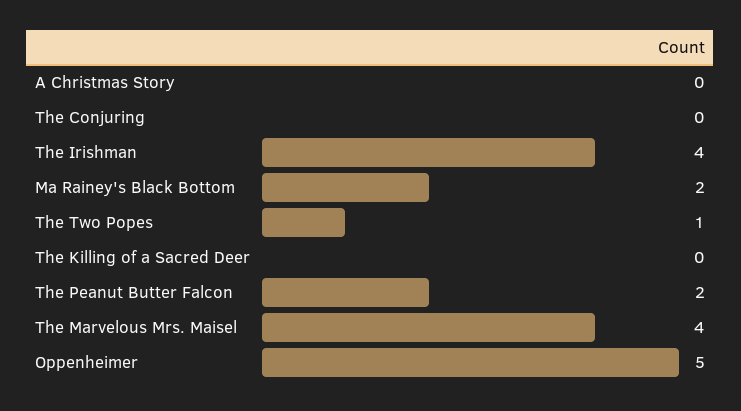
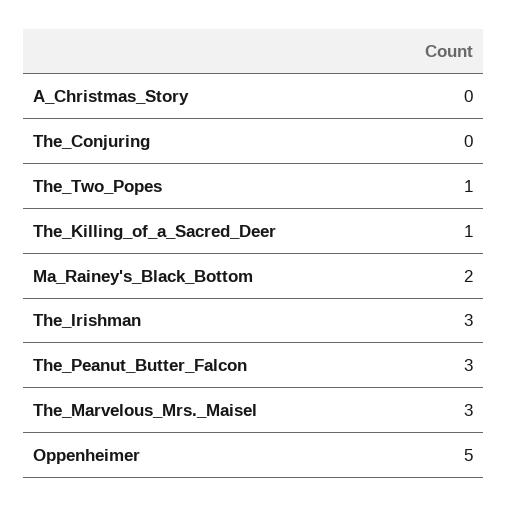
  {
    "A Christmas Story": 0,
    "The Conjuring": 0,
-   "The Irishman": 4,
+   "The Irishman": 3,
    "Ma Rainey's Black Bottom": 2,
    "The Two Popes": 1,
-   "The Killing of a Sacred Deer": 0,
+   "The Killing of a Sacred Deer": 1,
-   "The Peanut Butter Falcon": 2,
+   "The Peanut Butter Falcon": 3,
-   "The Marvelous Mrs. Maisel": 4,
+   "The Marvelous Mrs. Maisel": 3,
    "Oppenheimer": 5
  }

